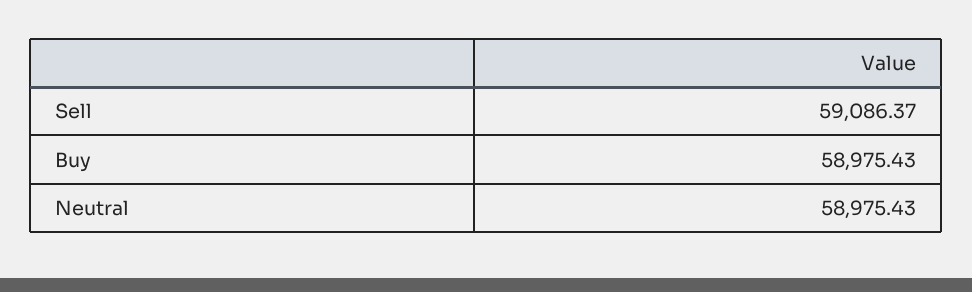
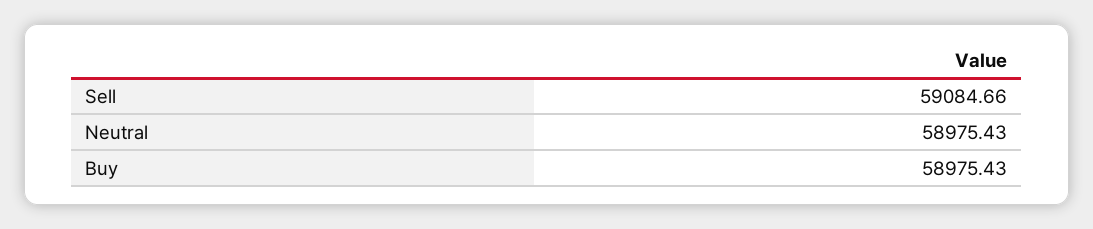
  {
-   "Sell": 59086.37,
+   "Sell": 59084.66,
    "Buy": 58975.43,
    "Neutral": 58975.43
  }

